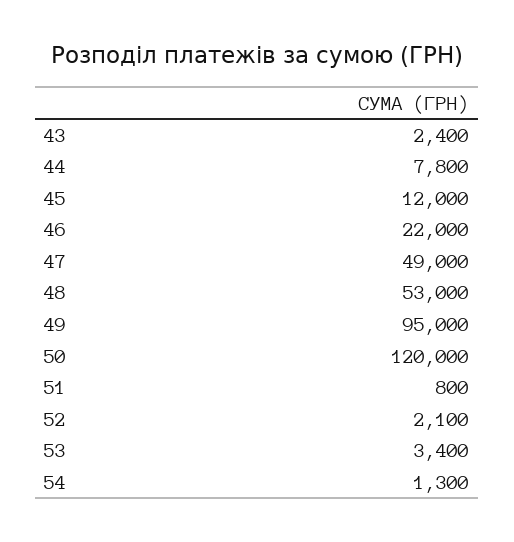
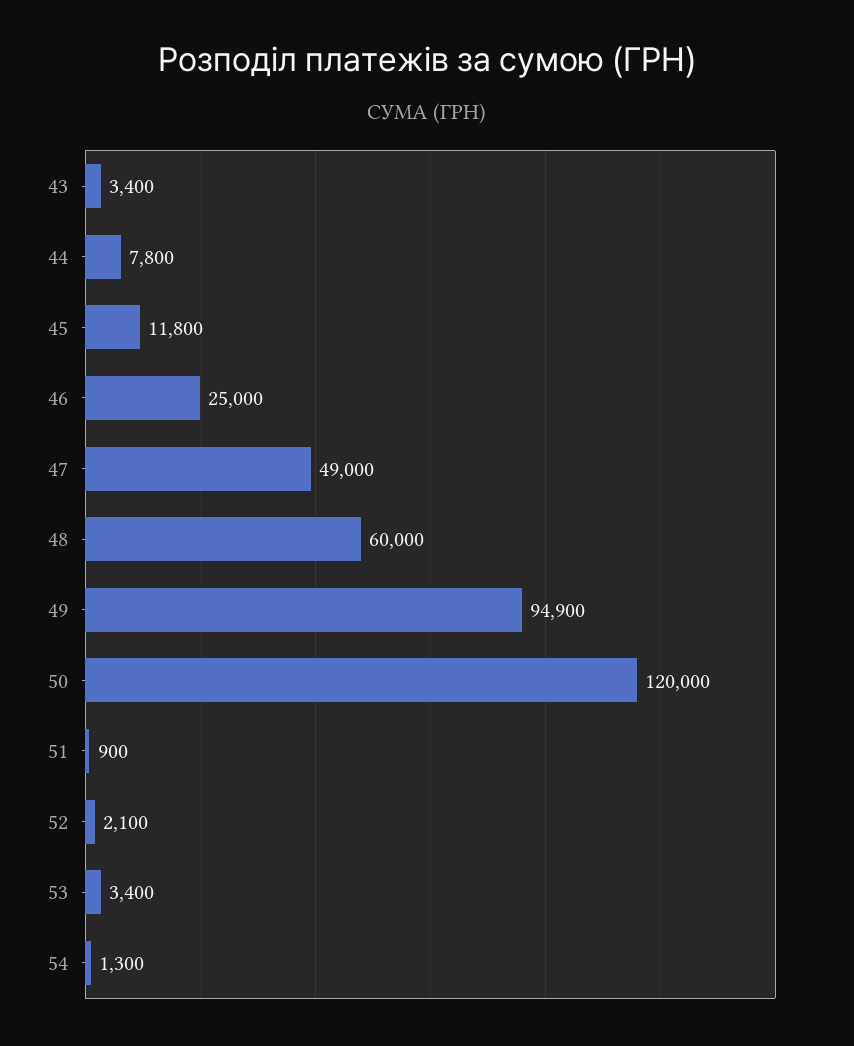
  {
-   "43": 2400,
+   "43": 3400,
    "44": 7800,
-   "45": 12000,
+   "45": 11800,
-   "46": 22000,
+   "46": 25000,
    "47": 49000,
-   "48": 53000,
+   "48": 60000,
-   "49": 95000,
+   "49": 94900,
    "50": 120000,
-   "51": 800,
+   "51": 900,
    "52": 2100,
    "53": 3400,
    "54": 1300
  }

